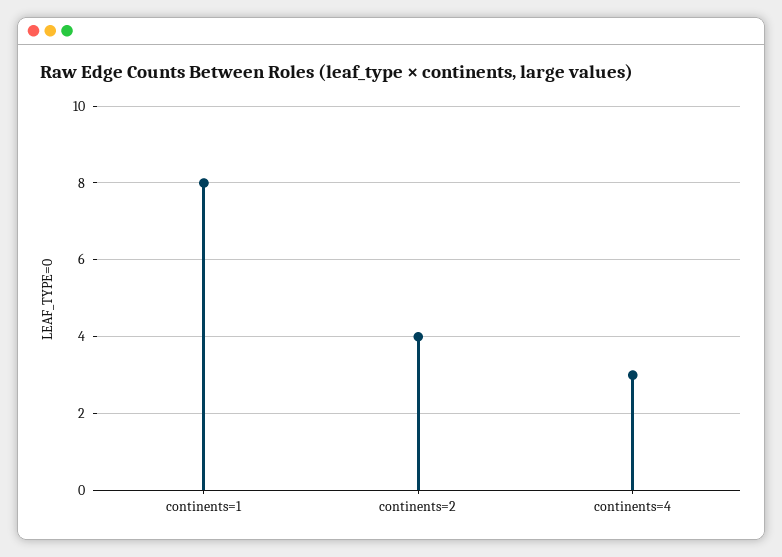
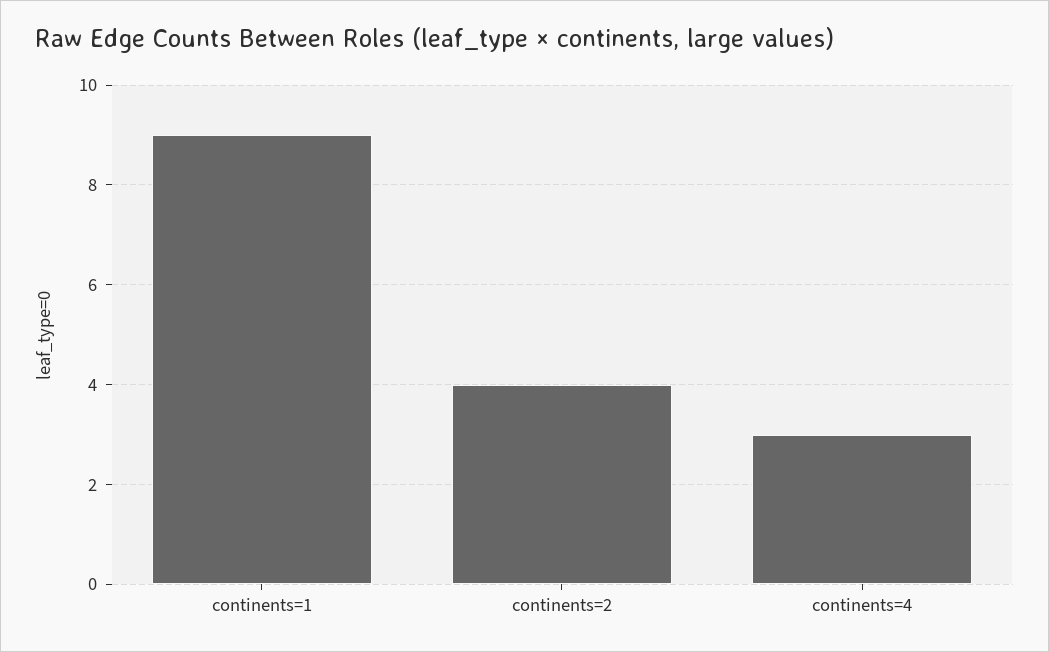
  {
-   "continents=1": 8,
+   "continents=1": 9,
    "continents=2": 4,
    "continents=4": 3
  }

